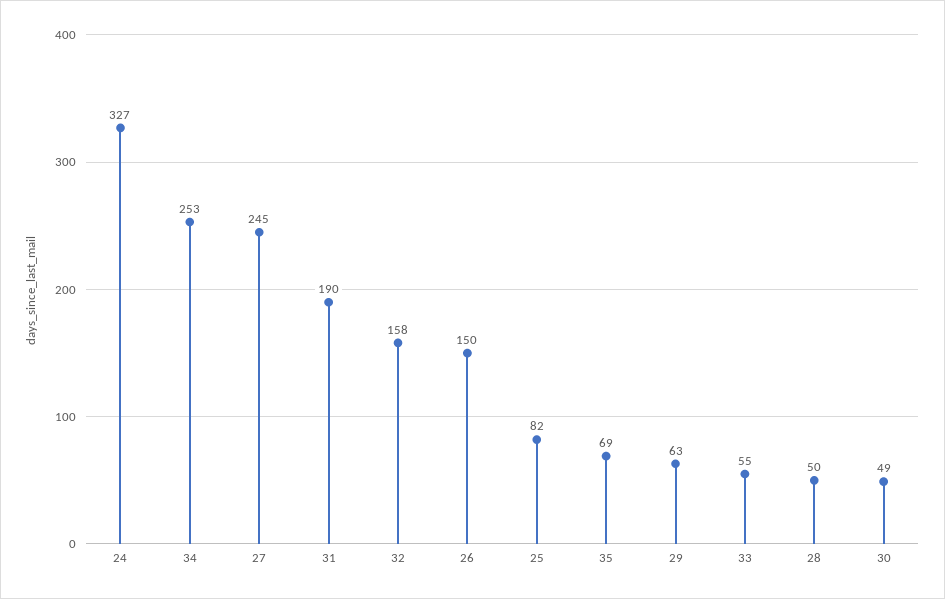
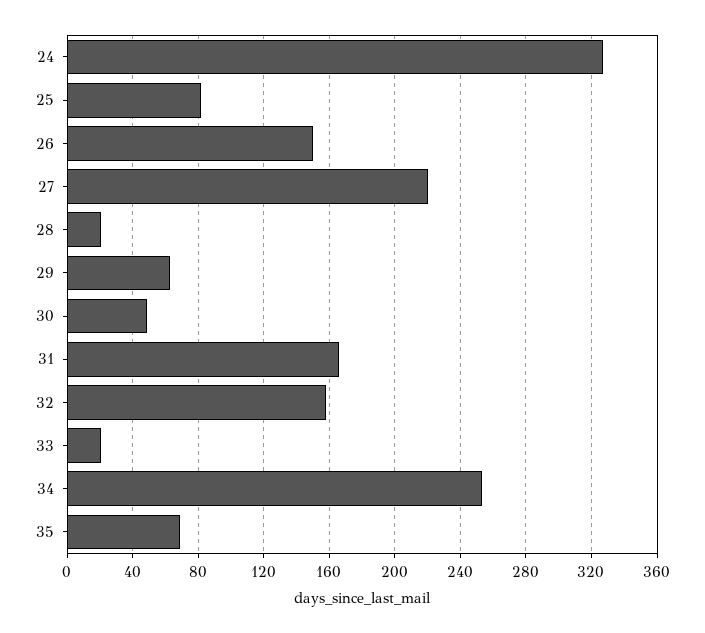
  {
    "24": 327,
    "34": 253,
-   "27": 245,
+   "27": 220,
-   "31": 190,
+   "31": 165,
    "32": 158,
    "26": 150,
    "25": 82,
    "35": 69,
    "29": 63,
-   "33": 55,
+   "33": 20,
-   "28": 50,
+   "28": 20,
    "30": 49
  }

